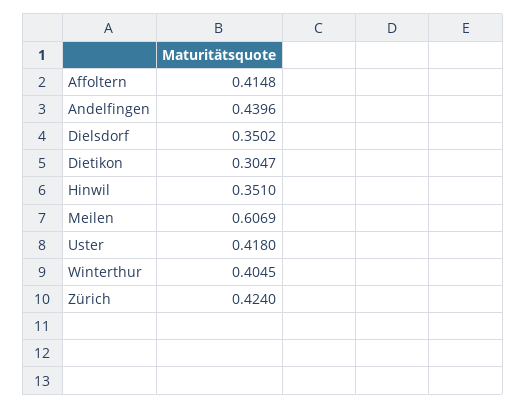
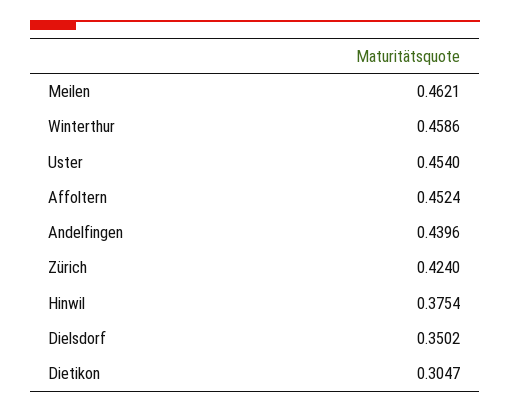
  {
-   "Affoltern": 0.4148,
+   "Affoltern": 0.4524,
    "Andelfingen": 0.4396,
    "Dielsdorf": 0.3502,
    "Dietikon": 0.3047,
-   "Hinwil": 0.351,
+   "Hinwil": 0.3754,
-   "Meilen": 0.6069,
+   "Meilen": 0.4621,
-   "Uster": 0.418,
+   "Uster": 0.454,
-   "Winterthur": 0.4045,
+   "Winterthur": 0.4586,
    "Zürich": 0.424
  }

